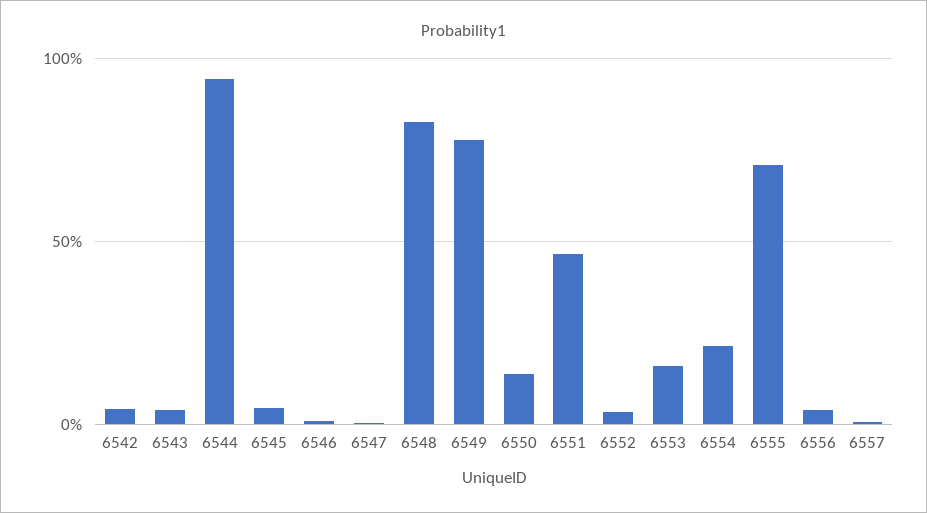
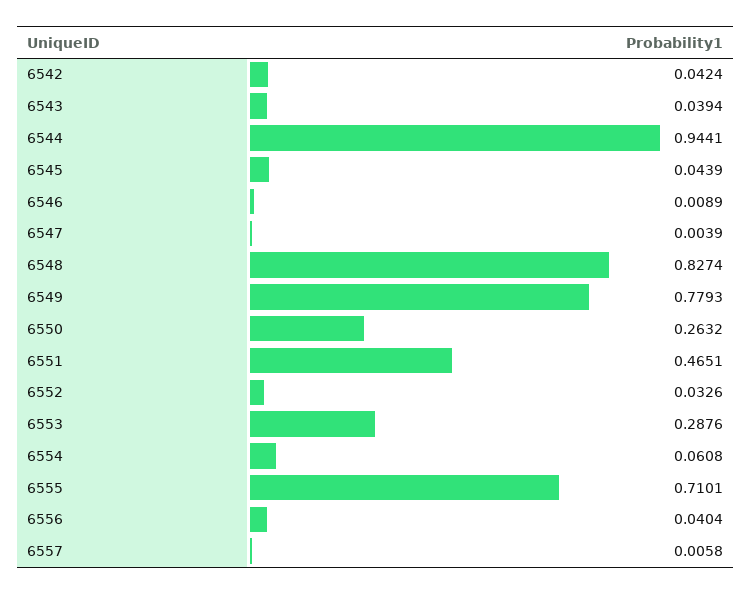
  {
    "6542": 0.0424,
    "6543": 0.0394,
    "6544": 0.9441,
    "6545": 0.0439,
    "6546": 0.0089,
    "6547": 0.0039,
    "6548": 0.8274,
    "6549": 0.7793,
-   "6550": 0.15,
+   "6550": 0.2632,
    "6551": 0.4651,
    "6552": 0.0326,
-   "6553": 0.15,
+   "6553": 0.2876,
-   "6554": 0.2,
+   "6554": 0.0608,
    "6555": 0.7101,
    "6556": 0.0404,
    "6557": 0.0058
  }

